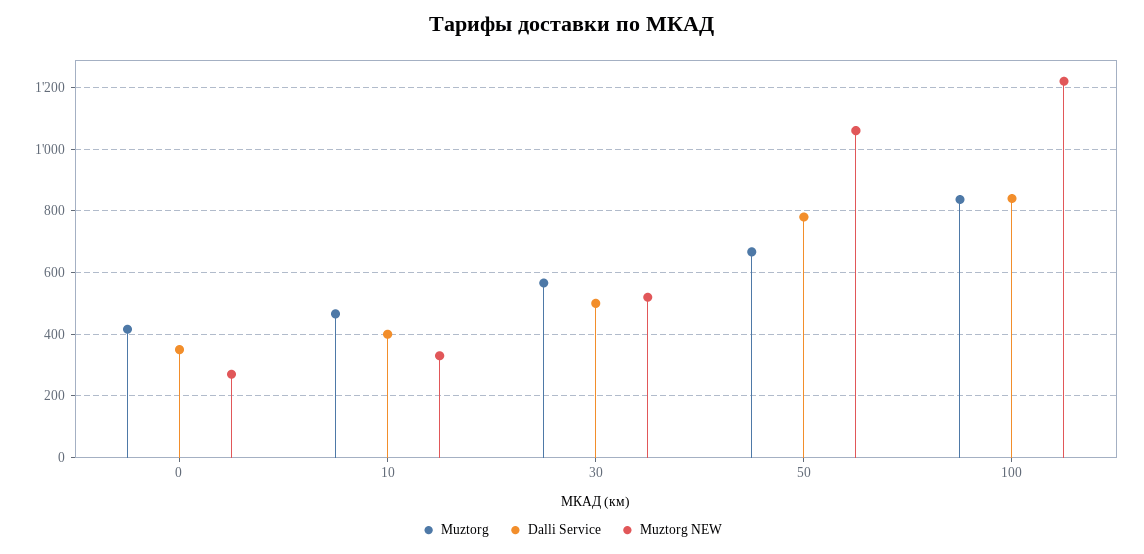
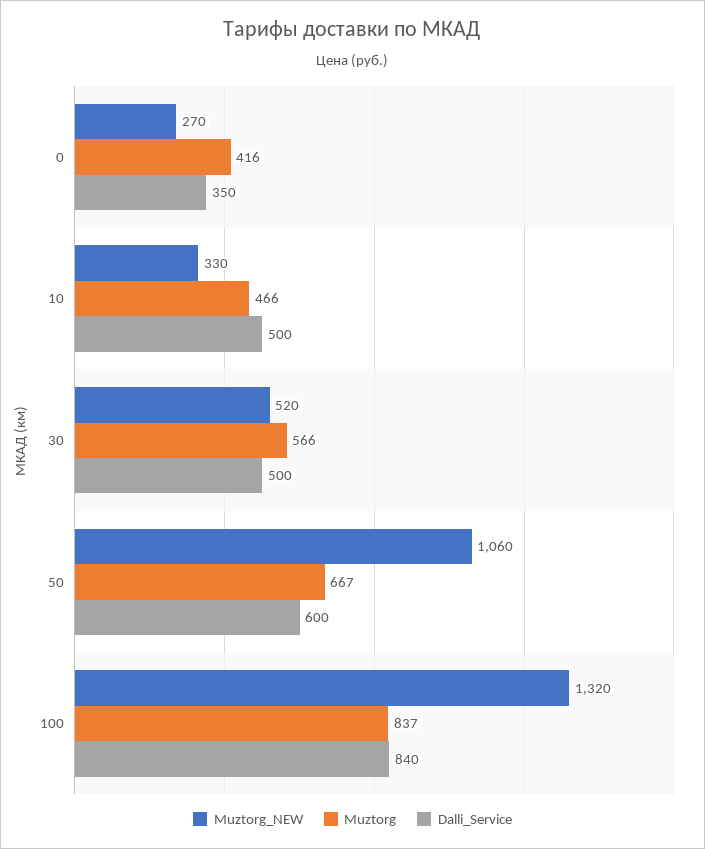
  {
    "Muztorg": {
      "0": 416,
      "10": 466,
      "30": 566,
      "50": 667,
      "100": 837
    },
    "Dalli Service": {
      "0": 350,
-     "10": 400,
+     "10": 500,
      "30": 500,
-     "50": 780,
+     "50": 600,
      "100": 840
    },
    "Muztorg NEW": {
      "0": 270,
      "10": 330,
      "30": 520,
      "50": 1060,
-     "100": 1220
+     "100": 1320
    }
  }

